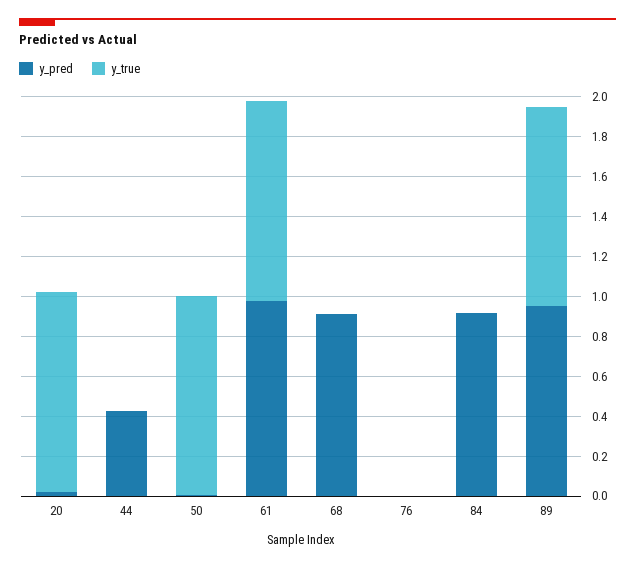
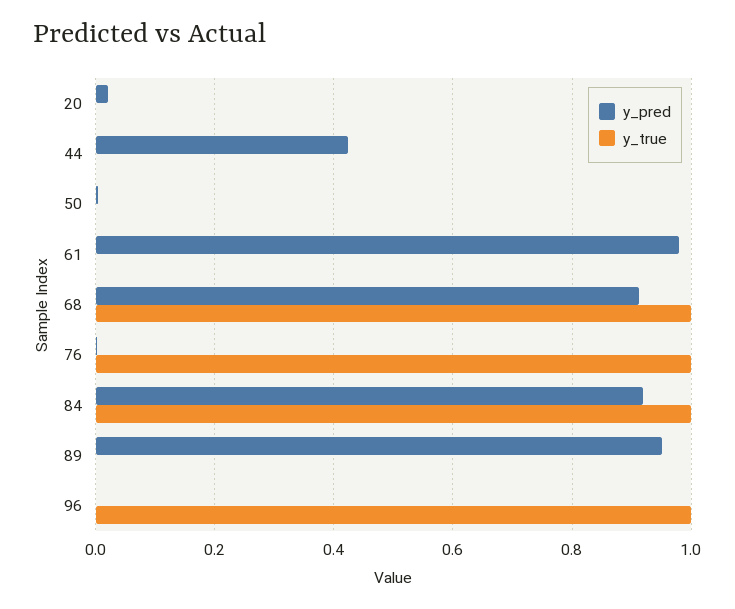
  {
    "y_pred": {
      "20": 0.02,
      "44": 0.42,
      "50": 0,
      "61": 0.98,
      "68": 0.92,
      "76": 0,
      "84": 0.92,
-     "89": 0.96
+     "89": 0.96,
+     "96": 0
    },
    "y_true": {
-     "20": 1,
+     "20": 0,
      "44": 0,
-     "50": 1,
+     "50": 0,
-     "61": 1,
+     "61": 0,
-     "68": 0,
+     "68": 1,
-     "76": 0,
+     "76": 1,
-     "84": 0,
+     "84": 1,
-     "89": 1
+     "89": 0,
+     "96": 1
    }
  }

